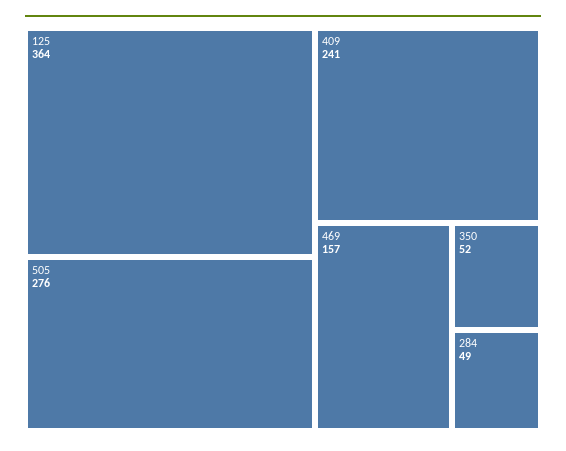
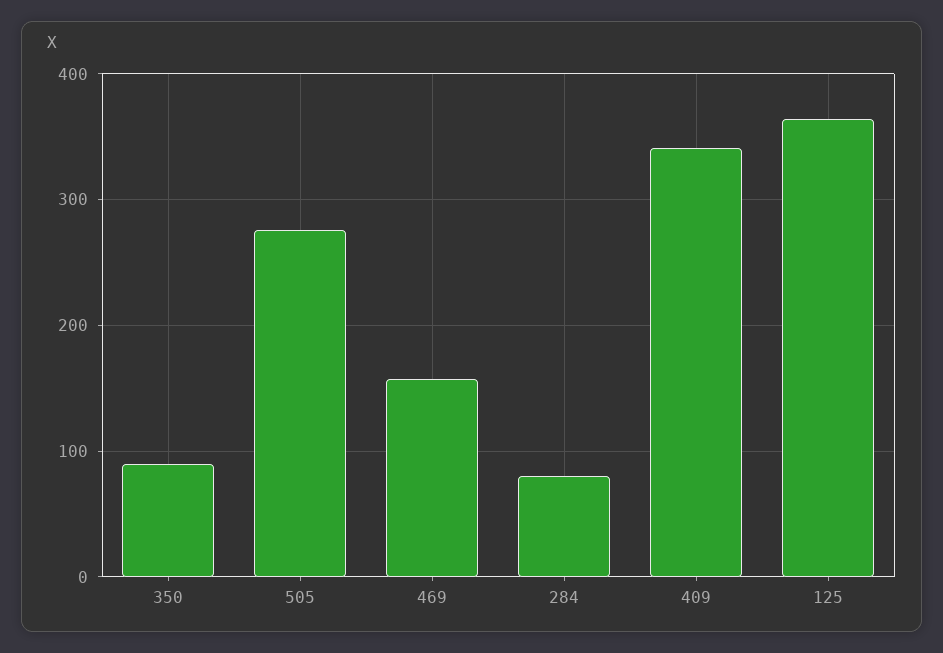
  {
    "125": 364,
    "505": 276,
-   "409": 241,
+   "409": 340,
    "469": 157,
-   "350": 52,
+   "350": 90,
-   "284": 49
+   "284": 80
  }

